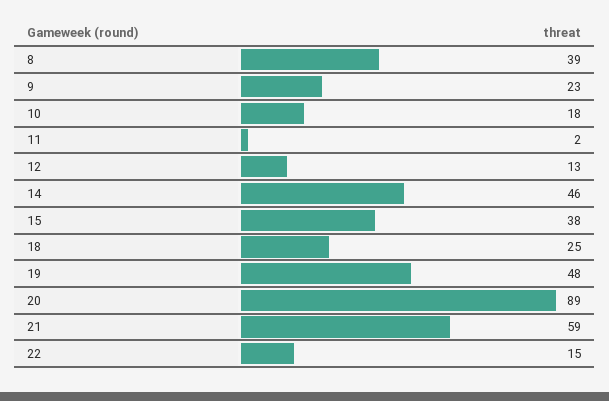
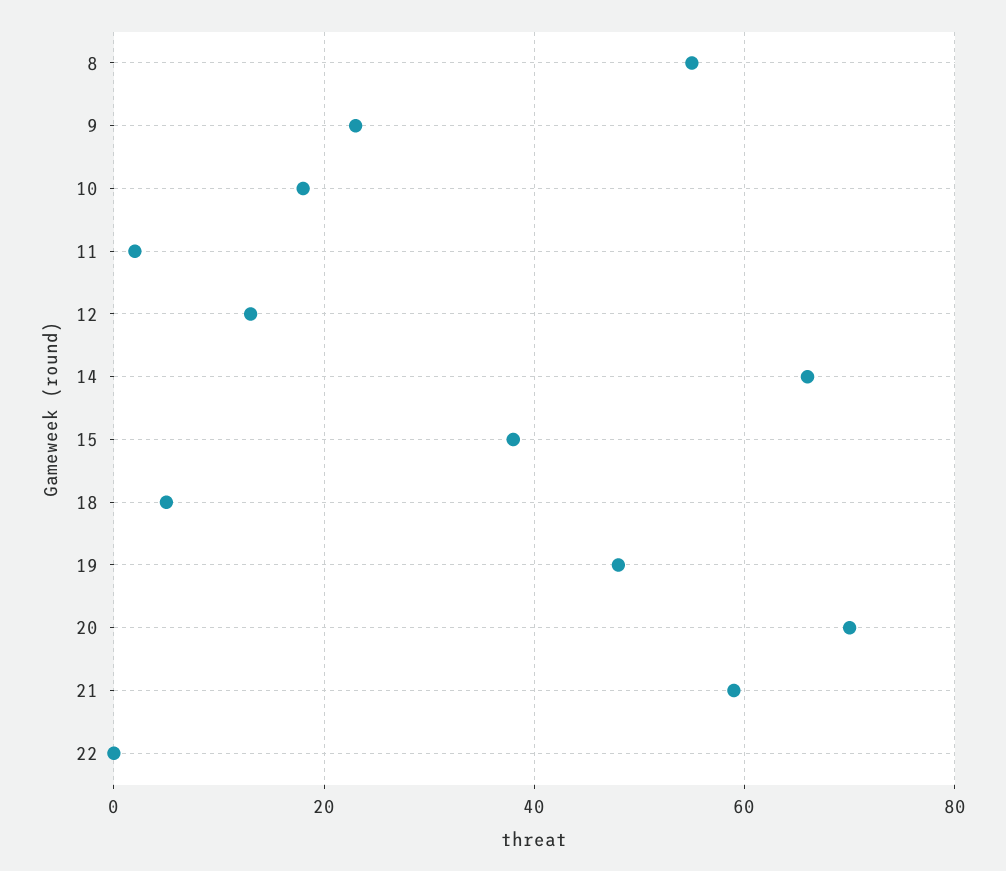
  {
-   "8": 39,
+   "8": 55,
    "9": 23,
    "10": 18,
    "11": 2,
    "12": 13,
-   "14": 46,
+   "14": 65,
    "15": 38,
-   "18": 25,
+   "18": 5,
    "19": 48,
-   "20": 89,
+   "20": 70,
    "21": 59,
-   "22": 15
+   "22": 0
  }

